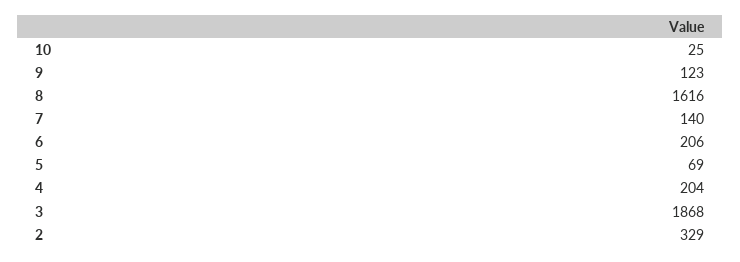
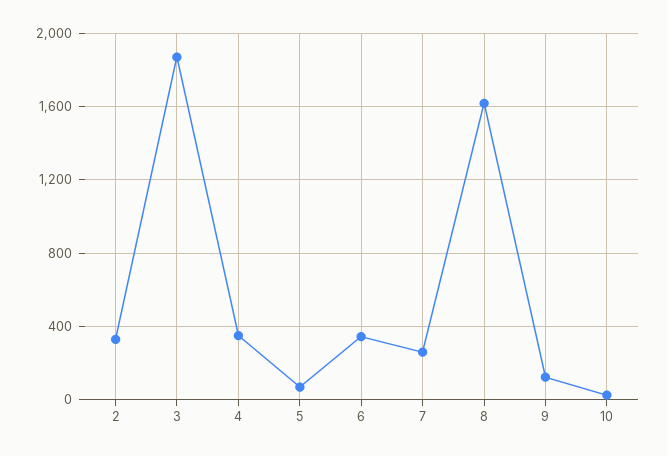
  {
    "10": 25,
    "9": 123,
    "8": 1616,
-   "7": 140,
+   "7": 250,
-   "6": 206,
+   "6": 350,
    "5": 69,
-   "4": 204,
+   "4": 350,
    "3": 1868,
    "2": 329
  }

